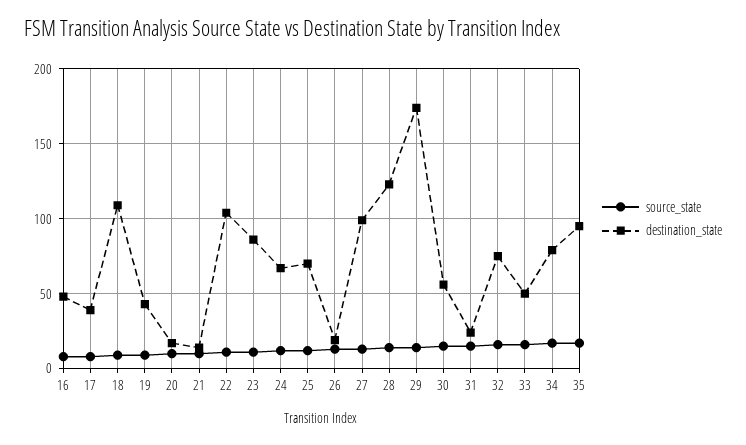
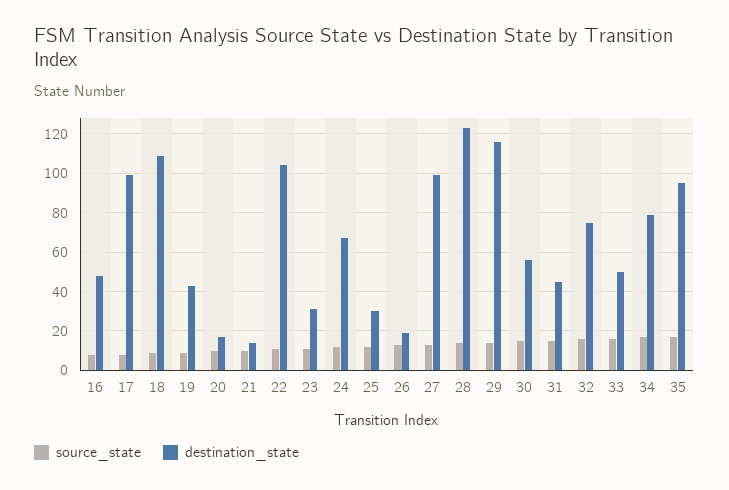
  {
    "source_state": {
      "16": 10,
      "17": 10,
      "18": 10,
      "19": 10,
      "20": 10,
      "21": 10,
      "22": 10,
      "23": 10,
      "24": 10,
      "25": 10,
      "26": 15,
      "27": 15,
      "28": 15,
      "29": 15,
      "30": 15,
      "31": 15,
      "32": 15,
      "33": 15,
      "34": 15,
      "35": 15
    },
    "destination_state": {
      "16": 50,
-     "17": 40,
+     "17": 100,
      "18": 110,
      "19": 45,
      "20": 15,
      "21": 15,
      "22": 105,
-     "23": 85,
+     "23": 30,
      "24": 65,
-     "25": 70,
+     "25": 30,
      "26": 20,
      "27": 100,
      "28": 125,
-     "29": 175,
+     "29": 115,
      "30": 55,
-     "31": 25,
+     "31": 45,
      "32": 75,
      "33": 50,
      "34": 80,
      "35": 95
    }
  }

